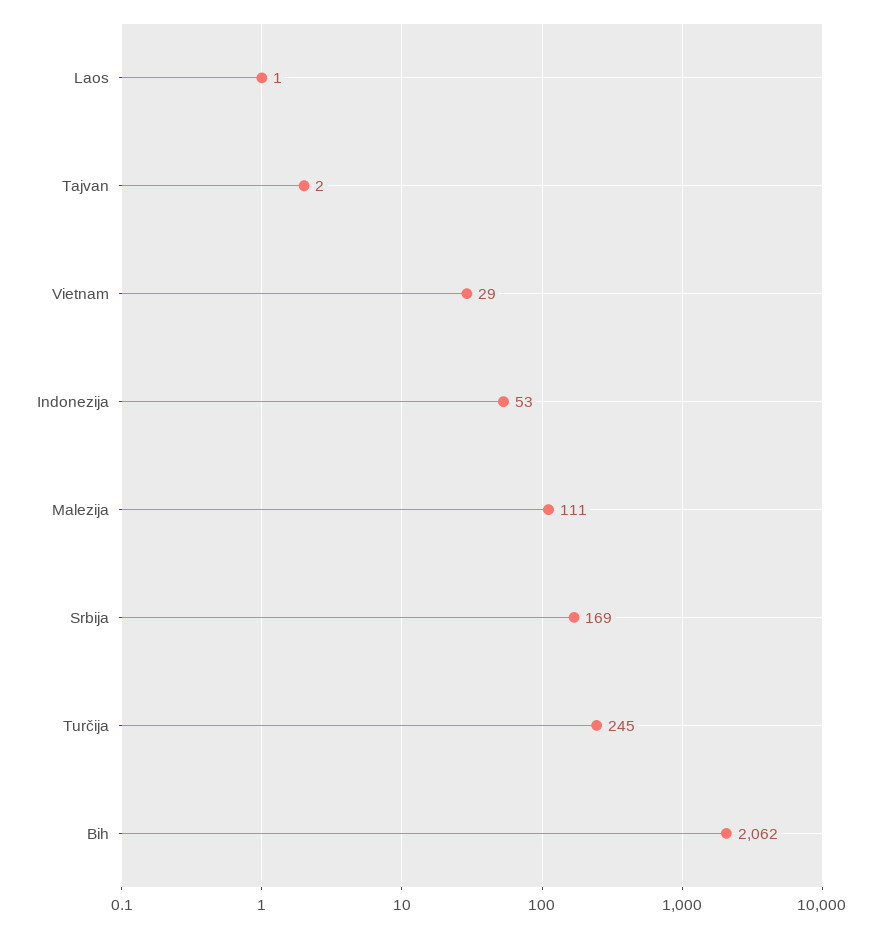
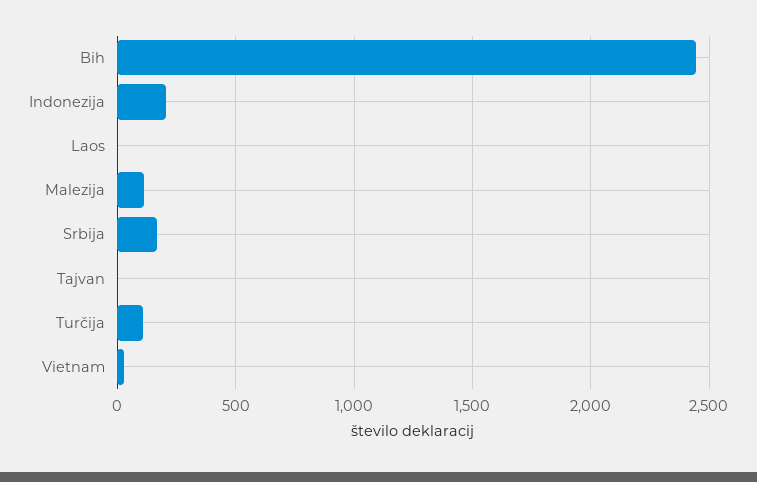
  {
    "Laos": 1,
    "Tajvan": 2,
    "Vietnam": 29,
-   "Indonezija": 53,
+   "Indonezija": 200,
    "Malezija": 111,
    "Srbija": 169,
-   "Turčija": 245,
+   "Turčija": 100,
-   "Bih": 2062
+   "Bih": 2450
  }

